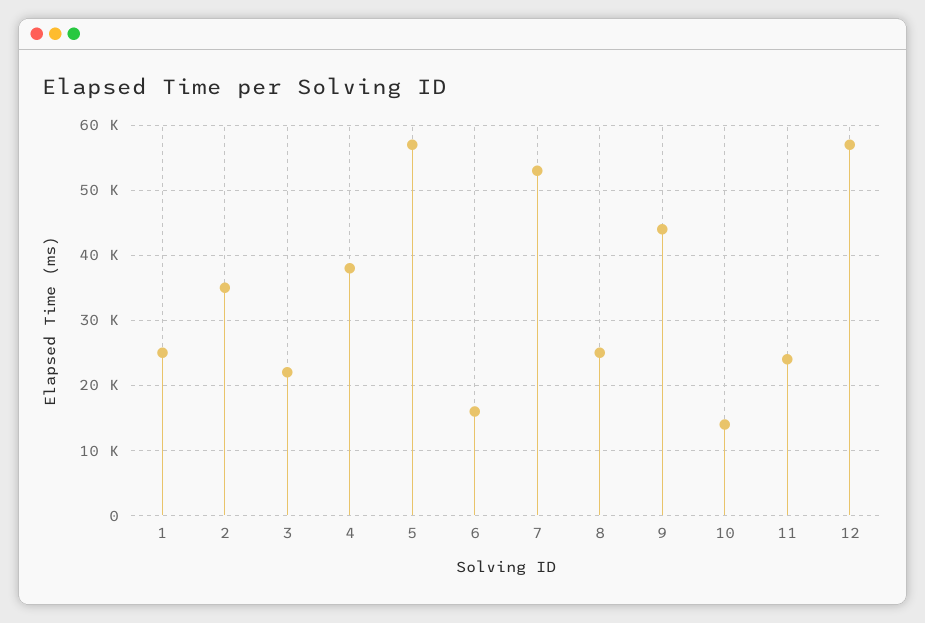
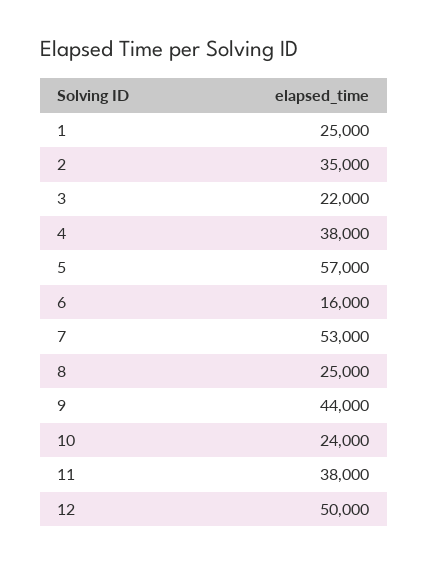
  {
    "1": 25000,
    "2": 35000,
    "3": 22000,
    "4": 38000,
    "5": 57000,
    "6": 16000,
    "7": 53000,
    "8": 25000,
    "9": 44000,
-   "10": 14000,
+   "10": 24000,
-   "11": 24000,
+   "11": 38000,
-   "12": 57000
+   "12": 50000
  }

